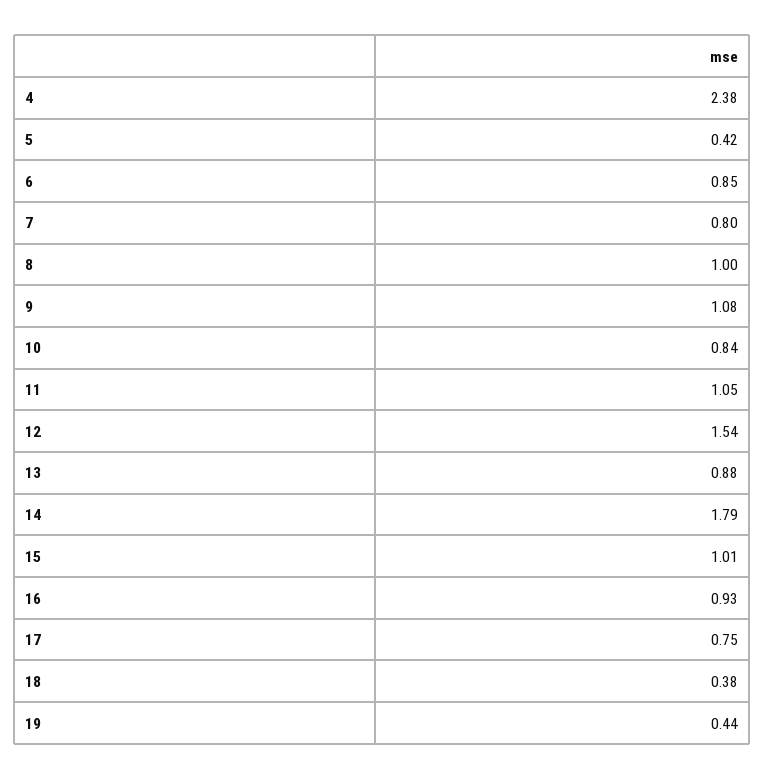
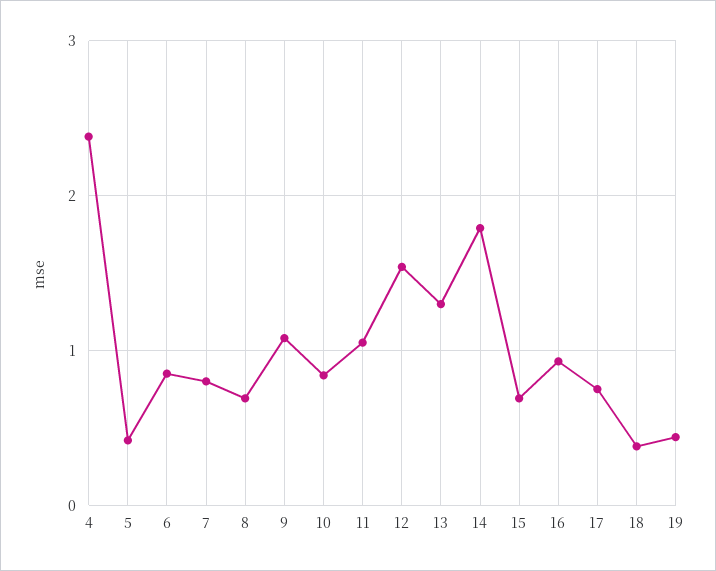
  {
    "4": 2.38,
    "5": 0.42,
    "6": 0.85,
    "7": 0.8,
-   "8": 1,
+   "8": 0.7,
    "9": 1.08,
    "10": 0.84,
    "11": 1.05,
    "12": 1.54,
-   "13": 0.88,
+   "13": 1.3,
    "14": 1.79,
-   "15": 1.01,
+   "15": 0.7,
    "16": 0.93,
    "17": 0.75,
    "18": 0.38,
    "19": 0.44
  }

